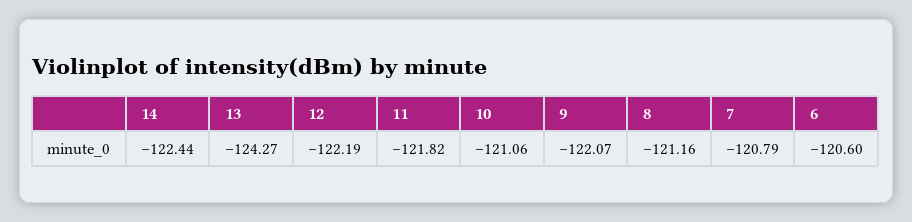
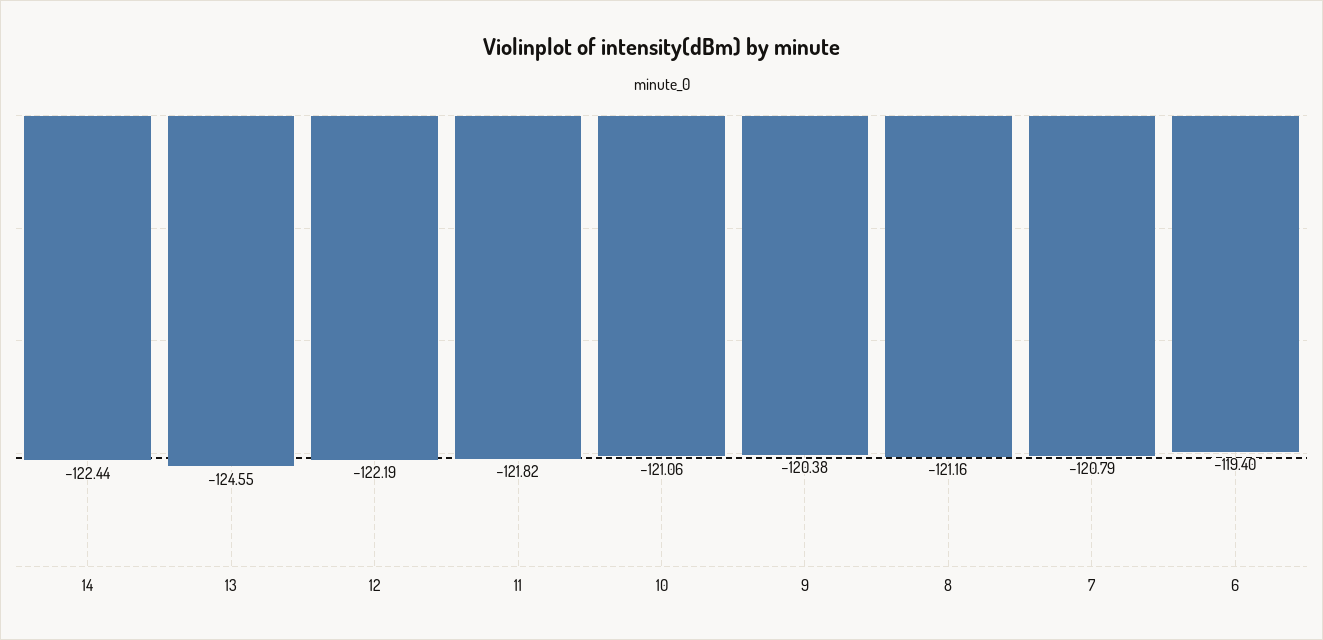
  {
    "14": -122.44,
-   "13": -124.27,
+   "13": -124.55,
    "12": -122.19,
    "11": -121.82,
    "10": -121.06,
-   "9": -122.07,
+   "9": -120.38,
    "8": -121.16,
    "7": -120.79,
-   "6": -120.6
+   "6": -119.4
  }

